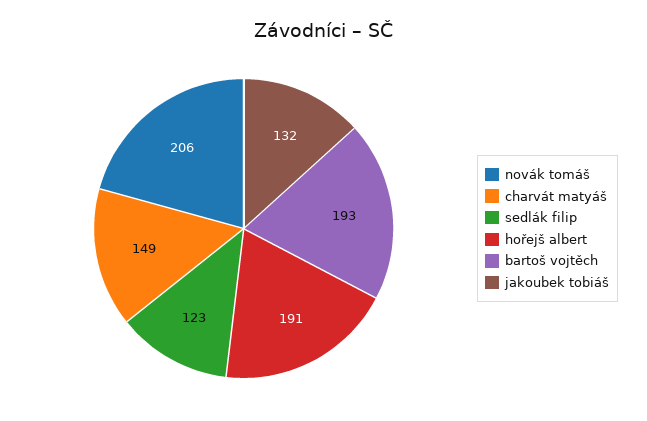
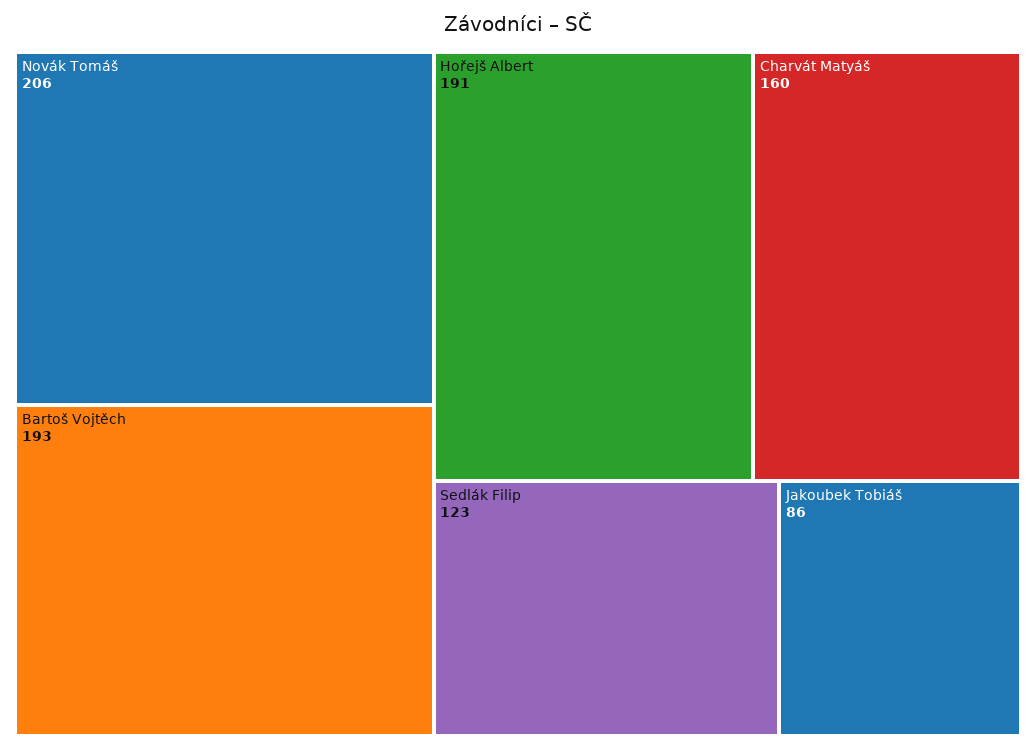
  {
    "novák tomáš": 206,
-   "charvát matyáš": 149,
+   "charvát matyáš": 160,
    "sedlák filip": 123,
    "hořejš albert": 191,
    "bartoš vojtěch": 193,
-   "jakoubek tobiáš": 132
+   "jakoubek tobiáš": 86
  }

